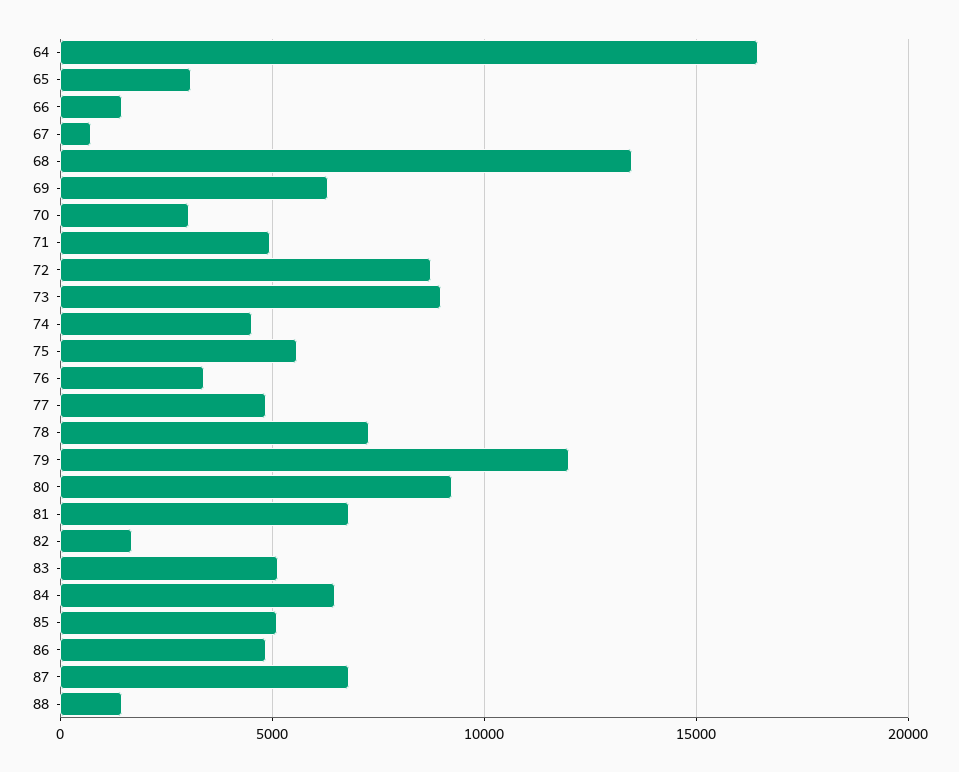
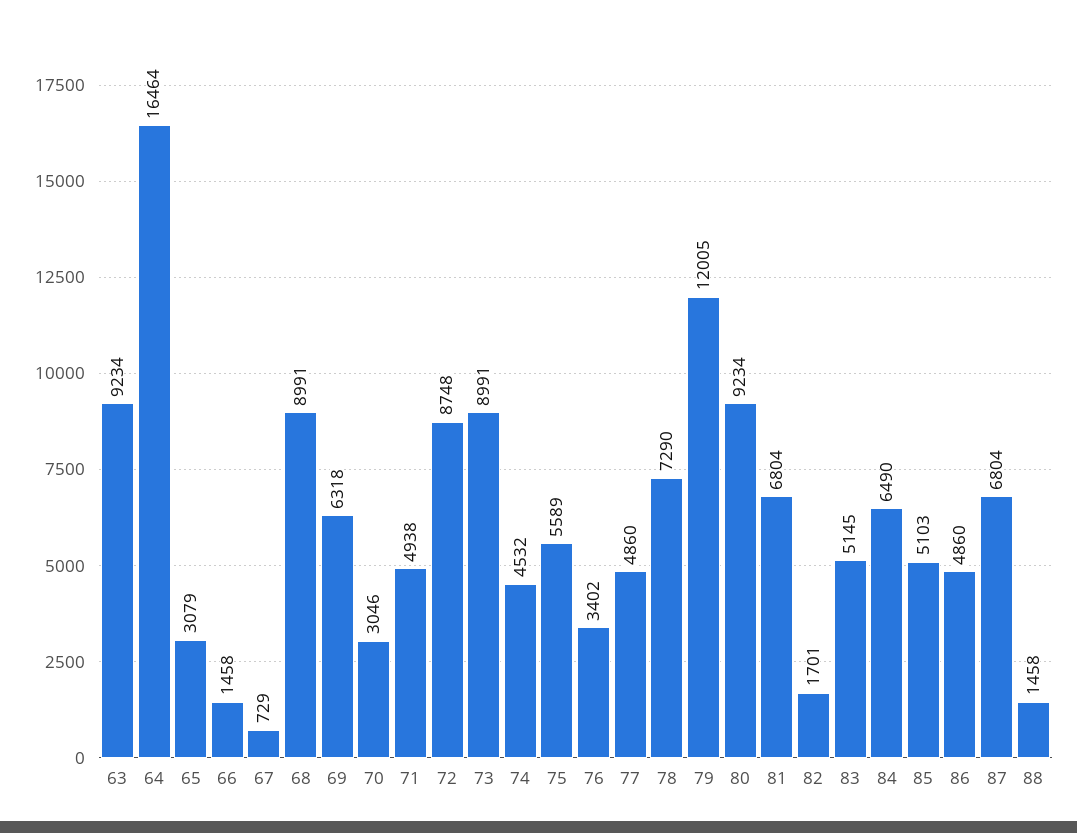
  {
    "64": 16464,
    "65": 3079,
    "66": 1458,
    "67": 729,
-   "68": 13500,
+   "68": 8991,
    "69": 6318,
    "70": 3046,
    "71": 4938,
    "72": 8748,
    "73": 8991,
    "74": 4532,
    "75": 5589,
    "76": 3402,
    "77": 4860,
    "78": 7290,
    "79": 12005,
    "80": 9234,
    "81": 6804,
    "82": 1701,
    "83": 5145,
    "84": 6490,
    "85": 5103,
    "86": 4860,
    "87": 6804,
-   "88": 1458
+   "88": 1458,
+   "63": 9234
  }

